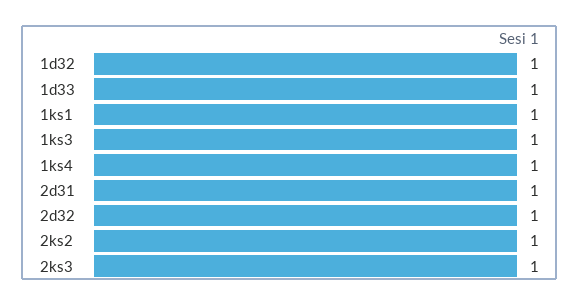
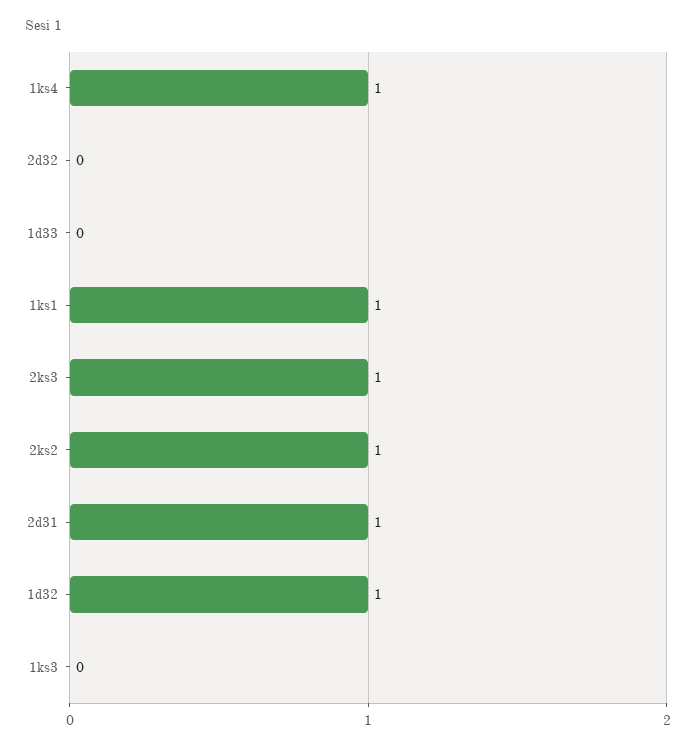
  {
    "1d32": 1,
-   "1d33": 1,
+   "1d33": 0,
    "1ks1": 1,
-   "1ks3": 1,
+   "1ks3": 0,
    "1ks4": 1,
    "2d31": 1,
-   "2d32": 1,
+   "2d32": 0,
    "2ks2": 1,
    "2ks3": 1
  }

